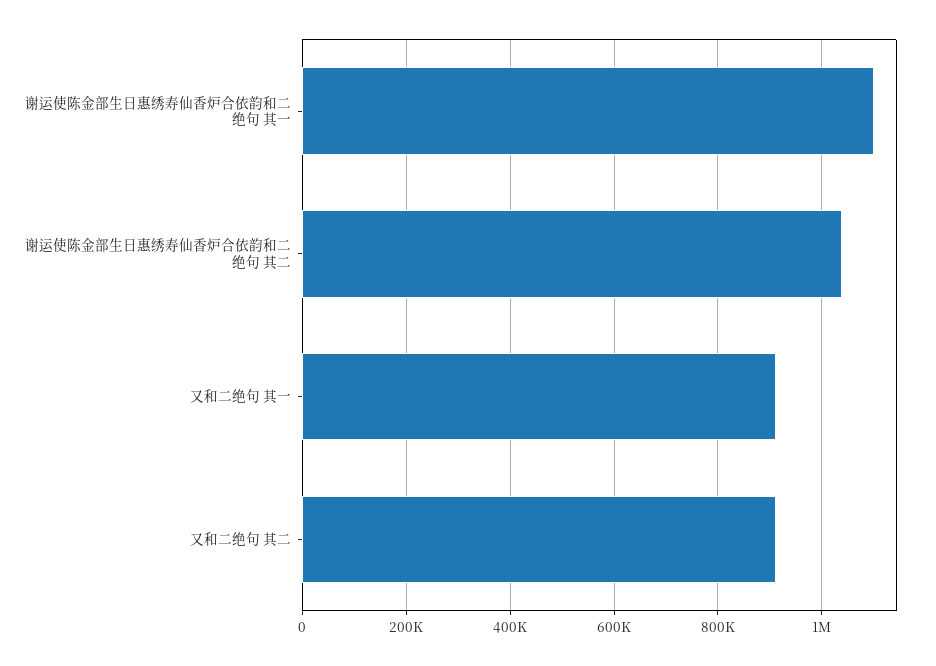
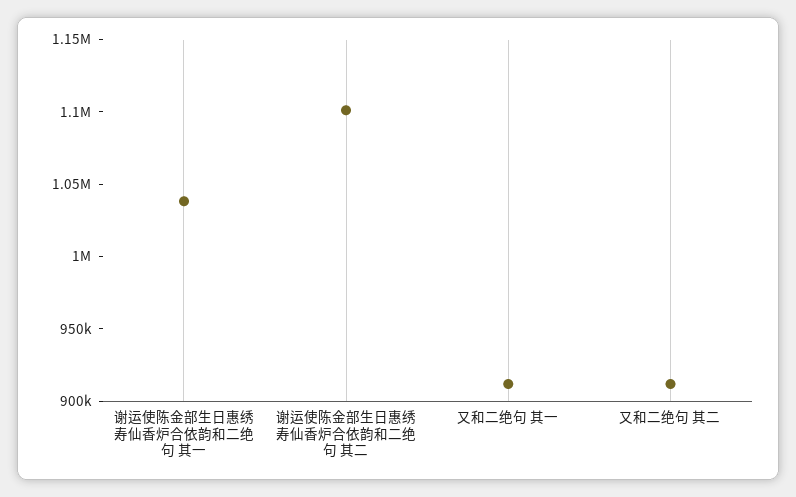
  {
-   "谢运使陈金部生日惠绣寿仙香炉合依韵和二绝句 其一": 1100000,
+   "谢运使陈金部生日惠绣寿仙香炉合依韵和二绝句 其一": 1040000,
-   "谢运使陈金部生日惠绣寿仙香炉合依韵和二绝句 其二": 1040000,
+   "谢运使陈金部生日惠绣寿仙香炉合依韵和二绝句 其二": 1100000,
    "又和二绝句 其一": 910000,
    "又和二绝句 其二": 910000
  }

